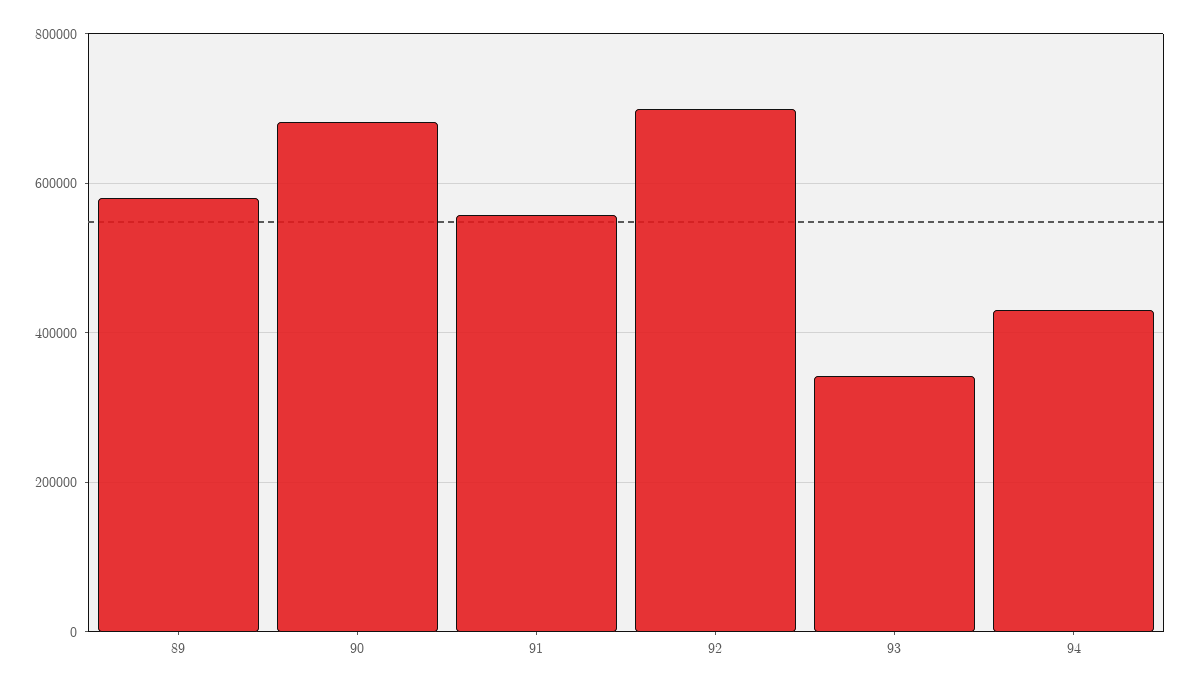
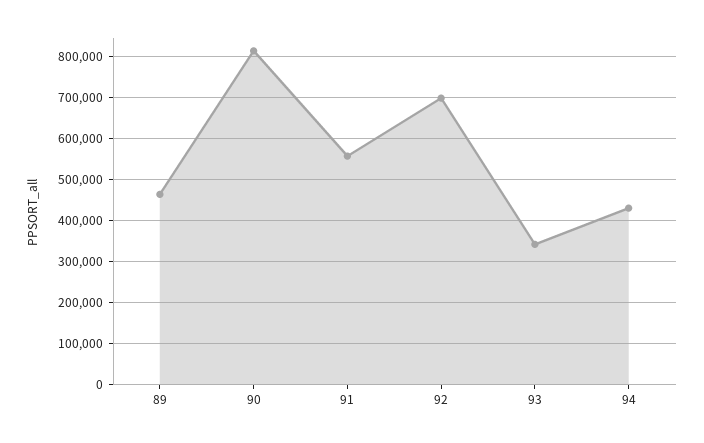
  {
-   "89": 580000,
+   "89": 460000,
-   "90": 680000,
+   "90": 820000,
    "91": 560000,
    "92": 700000,
    "93": 340000,
    "94": 440000
  }

